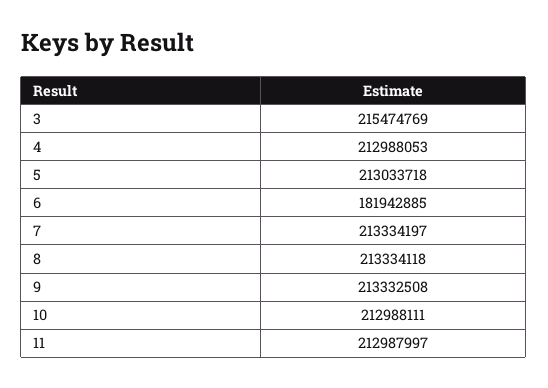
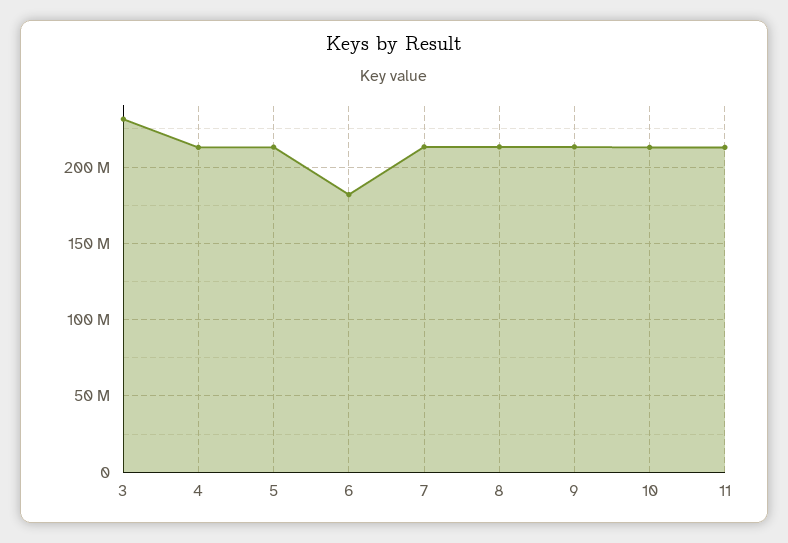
  {
-   "3": 215474769,
+   "3": 230000000,
    "4": 212988053,
    "5": 213033718,
    "6": 181942885,
    "7": 213334197,
    "8": 213334118,
    "9": 213332508,
    "10": 212988111,
    "11": 212987997
  }

